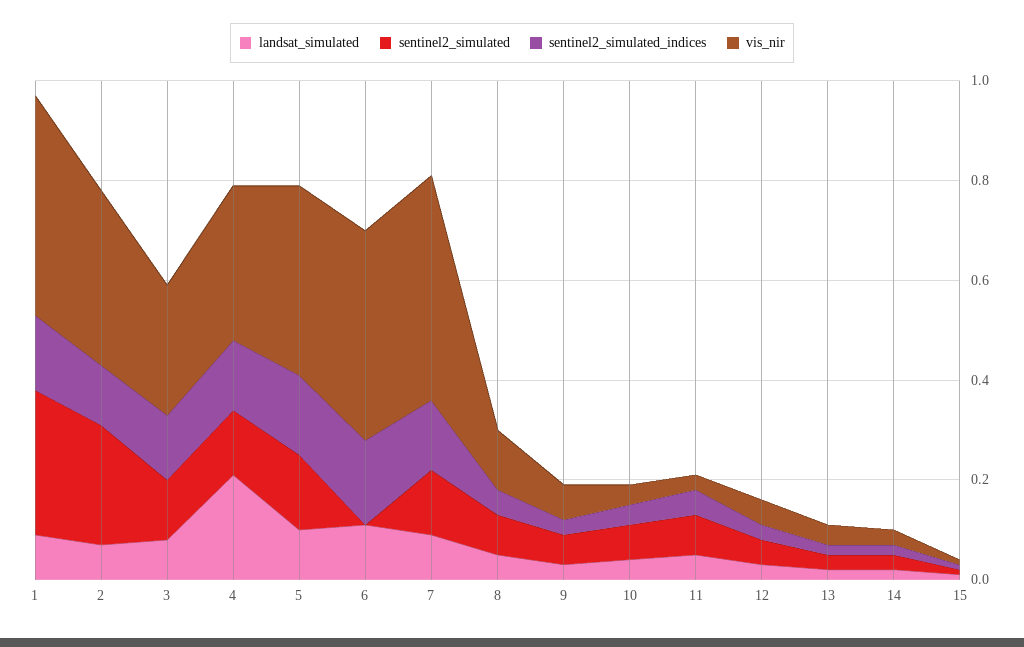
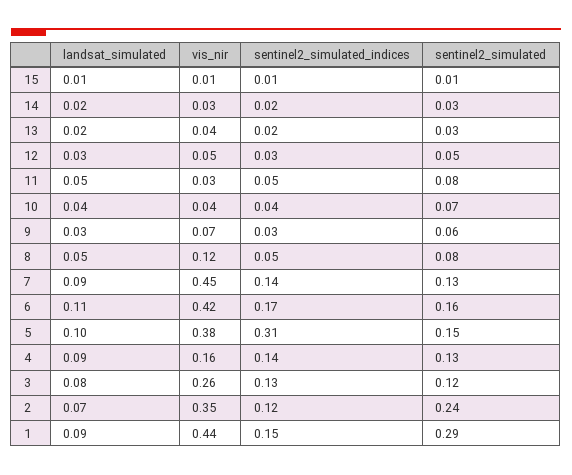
  {
    "landsat_simulated": {
      "1": 0.09,
      "2": 0.07,
      "3": 0.08,
-     "4": 0.2,
+     "4": 0.09,
      "5": 0.1,
      "6": 0.11,
      "7": 0.09,
      "8": 0.05,
      "9": 0.03,
      "10": 0.04,
      "11": 0.05,
      "12": 0.03,
      "13": 0.02,
      "14": 0.02,
      "15": 0.01
    },
    "sentinel2_simulated": {
      "1": 0.29,
      "2": 0.24,
      "3": 0.12,
      "4": 0.13,
      "5": 0.15,
-     "6": 0,
+     "6": 0.16,
      "7": 0.13,
      "8": 0.08,
      "9": 0.06,
      "10": 0.07,
      "11": 0.08,
      "12": 0.05,
      "13": 0.03,
      "14": 0.03,
      "15": 0.01
    },
    "sentinel2_simulated_indices": {
      "1": 0.15,
      "2": 0.12,
      "3": 0.13,
      "4": 0.14,
-     "5": 0.15,
+     "5": 0.31,
      "6": 0.17,
      "7": 0.14,
      "8": 0.05,
      "9": 0.03,
      "10": 0.04,
      "11": 0.05,
      "12": 0.03,
      "13": 0.02,
      "14": 0.02,
      "15": 0.01
    },
    "vis_nir": {
      "1": 0.44,
      "2": 0.35,
      "3": 0.26,
-     "4": 0.3,
+     "4": 0.16,
      "5": 0.38,
      "6": 0.42,
      "7": 0.45,
      "8": 0.12,
      "9": 0.07,
      "10": 0.04,
      "11": 0.03,
      "12": 0.05,
      "13": 0.04,
      "14": 0.03,
      "15": 0.01
    }
  }

